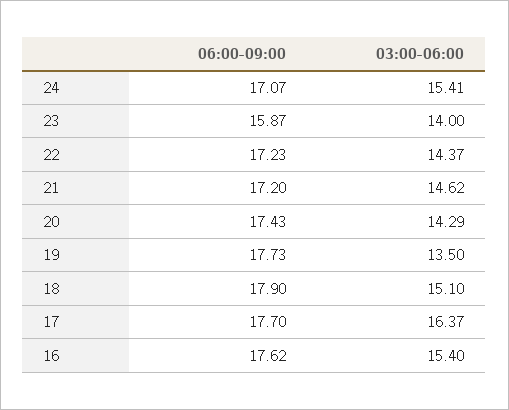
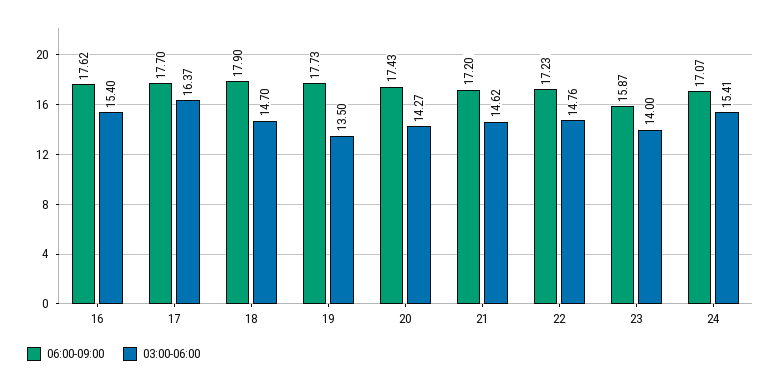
  {
    "06:00-09:00": {
      "24": 17.07,
      "23": 15.87,
      "22": 17.23,
      "21": 17.2,
      "20": 17.43,
      "19": 17.73,
      "18": 17.9,
      "17": 17.7,
      "16": 17.62
    },
    "03:00-06:00": {
      "24": 15.41,
      "23": 14,
-     "22": 14.37,
+     "22": 14.76,
      "21": 14.62,
-     "20": 14.29,
+     "20": 14.27,
      "19": 13.5,
-     "18": 15.1,
+     "18": 14.7,
      "17": 16.37,
      "16": 15.4
    }
  }

